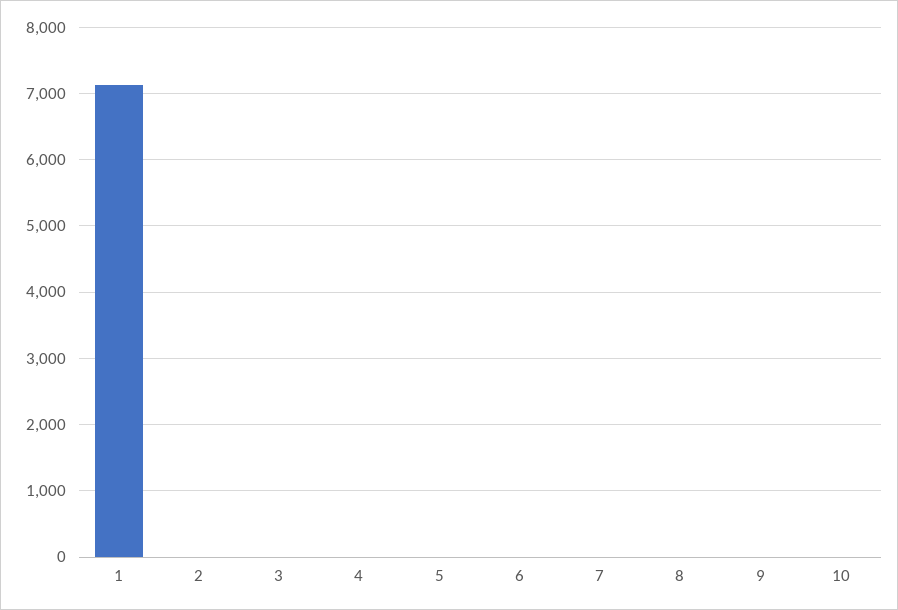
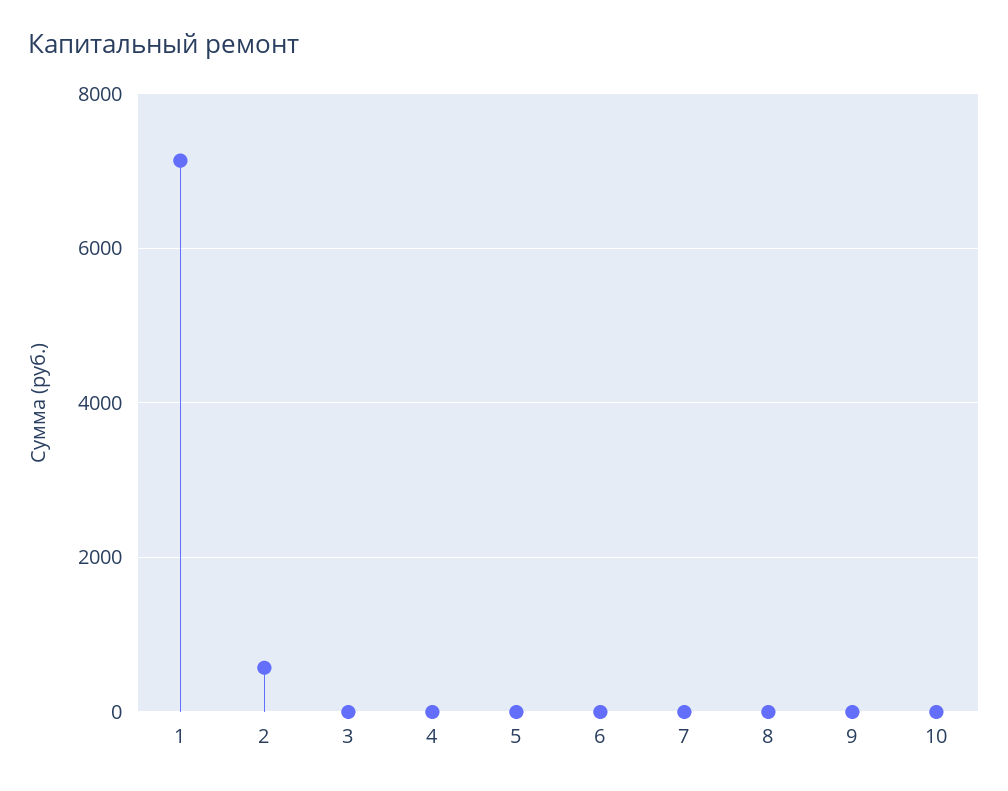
  {
    "1": 7100,
-   "2": 0,
+   "2": 600,
    "3": 0,
    "4": 0,
    "5": 0,
    "6": 0,
    "7": 0,
    "8": 0,
    "9": 0,
    "10": 0
  }

